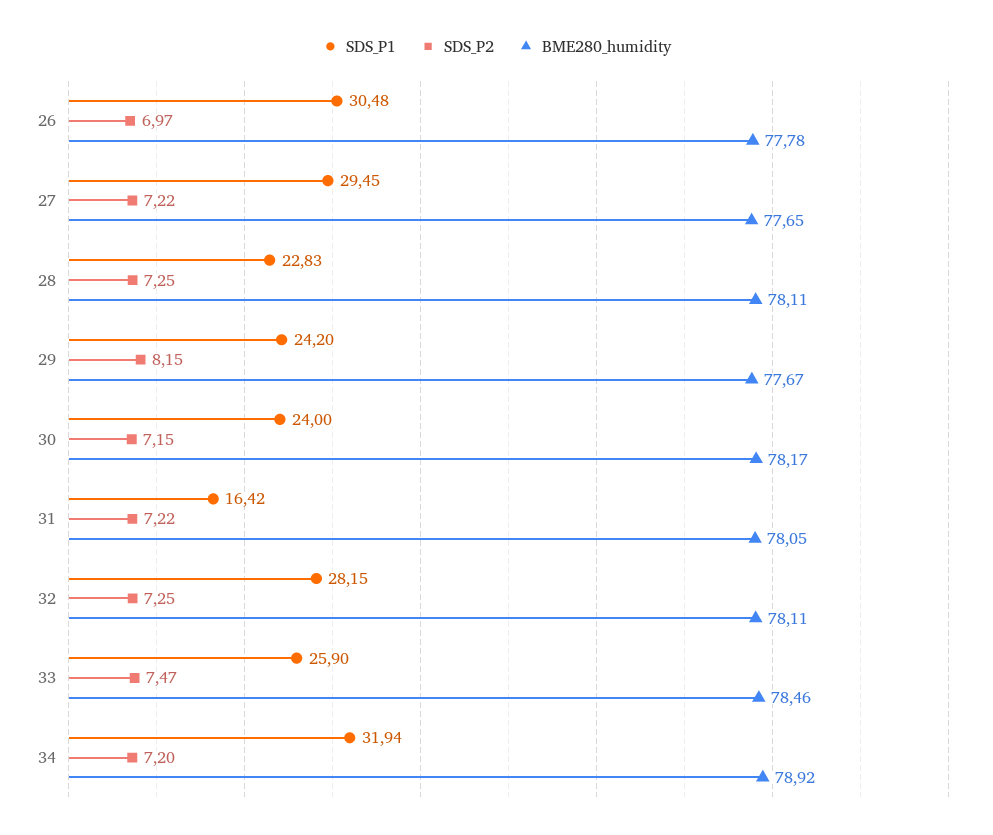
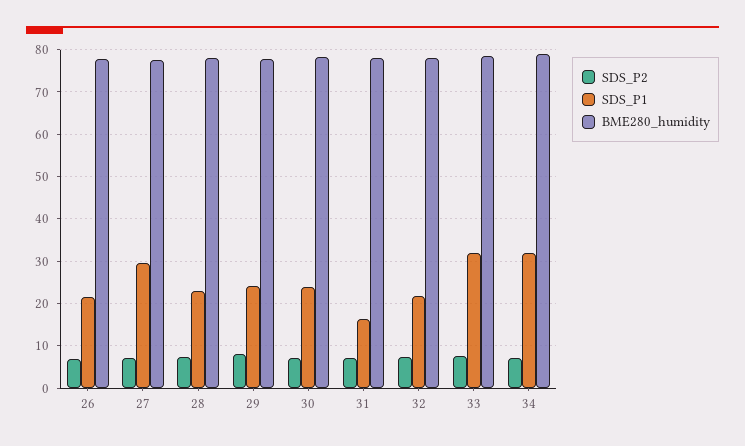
  {
    "SDS_P1": {
-     "26": 30.48,
+     "26": 22,
      "27": 29.45,
      "28": 22.83,
      "29": 24.2,
      "30": 24,
      "31": 16.42,
-     "32": 28.15,
+     "32": 22,
-     "33": 25.9,
+     "33": 32,
      "34": 31.94
    },
    "SDS_P2": {
      "26": 6.97,
      "27": 7.22,
      "28": 7.25,
      "29": 8.15,
      "30": 7.15,
      "31": 7.22,
      "32": 7.25,
      "33": 7.47,
      "34": 7.2
    },
    "BME280_humidity": {
      "26": 77.78,
      "27": 77.65,
      "28": 78.11,
      "29": 77.67,
      "30": 78.17,
      "31": 78.05,
      "32": 78.11,
      "33": 78.46,
      "34": 78.92
    }
  }

